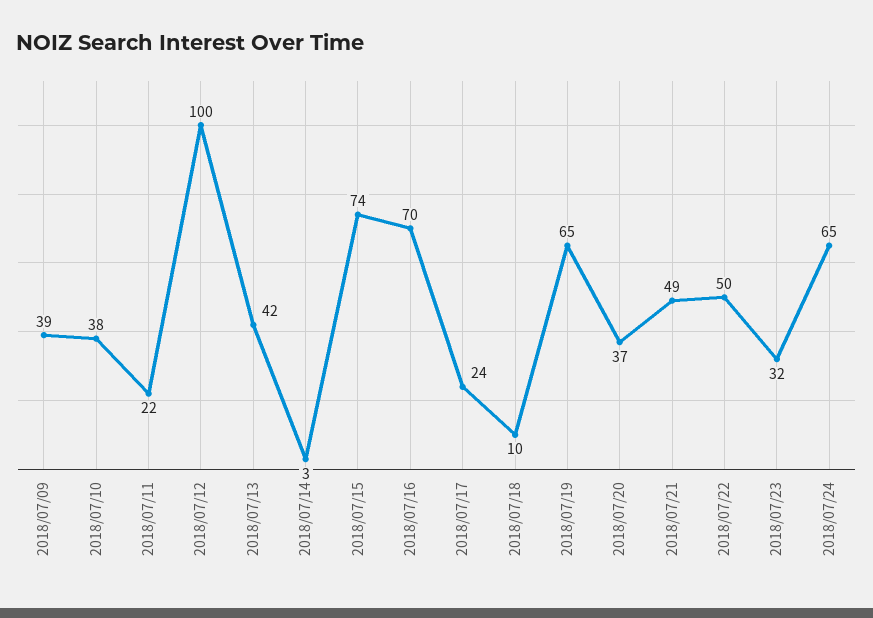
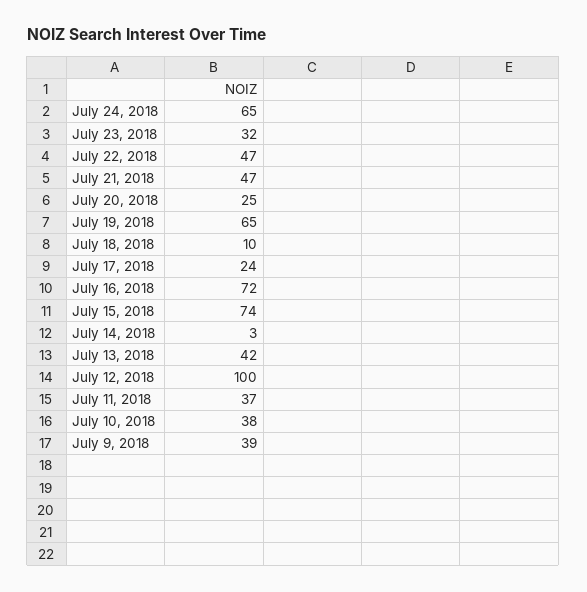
  {
    "2018/07/09": 39,
    "2018/07/10": 38,
-   "2018/07/11": 22,
+   "2018/07/11": 37,
    "2018/07/12": 100,
    "2018/07/13": 42,
    "2018/07/14": 3,
    "2018/07/15": 74,
-   "2018/07/16": 70,
+   "2018/07/16": 72,
    "2018/07/17": 24,
    "2018/07/18": 10,
    "2018/07/19": 65,
-   "2018/07/20": 37,
+   "2018/07/20": 25,
-   "2018/07/21": 49,
+   "2018/07/21": 47,
-   "2018/07/22": 50,
+   "2018/07/22": 47,
    "2018/07/23": 32,
    "2018/07/24": 65
  }

